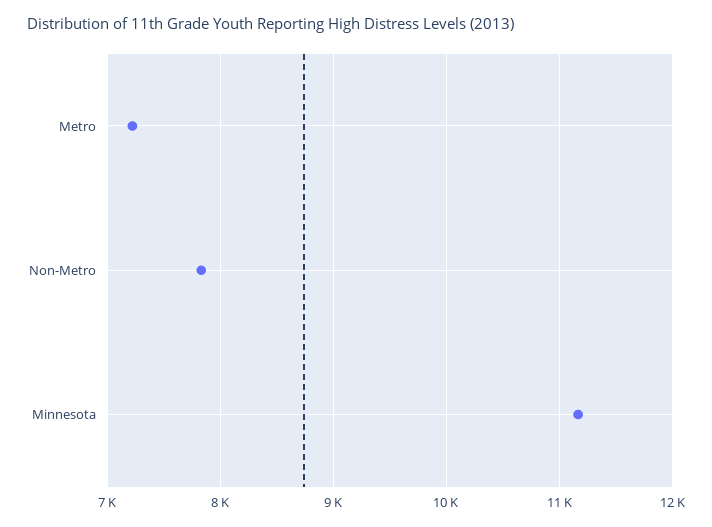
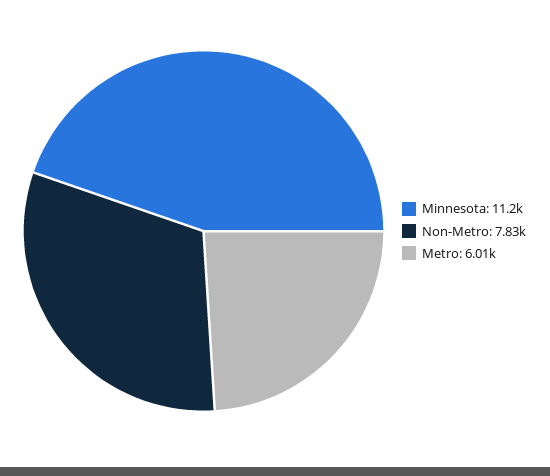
  {
-   "Metro": 7200,
+   "Metro": 6010,
    "Non-Metro": 7830,
    "Minnesota": 11200
  }

